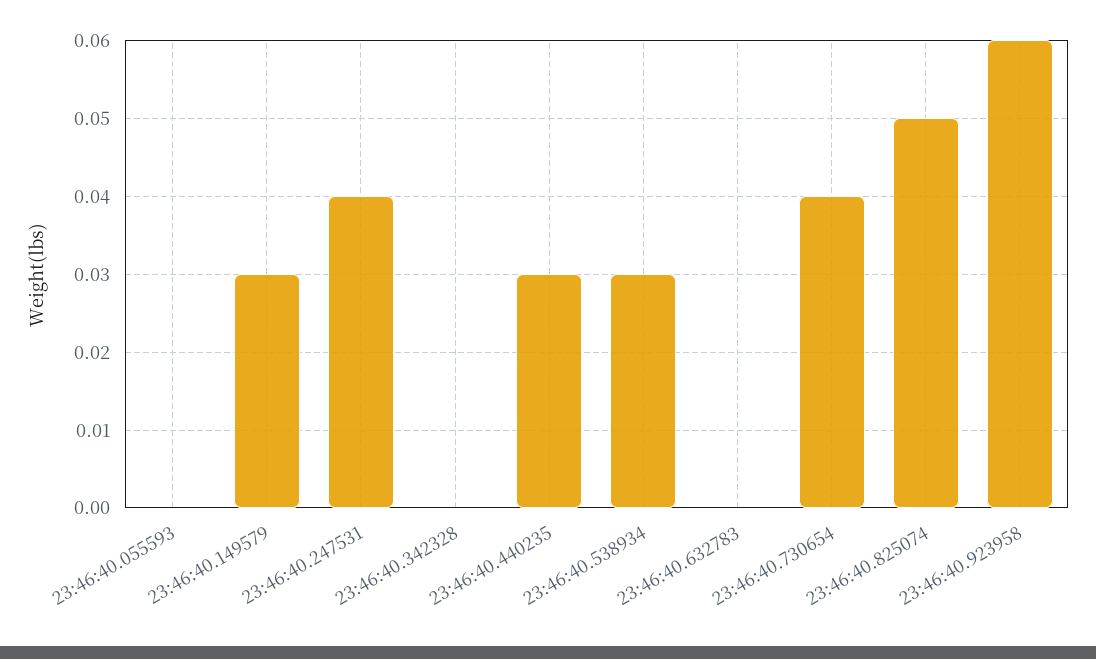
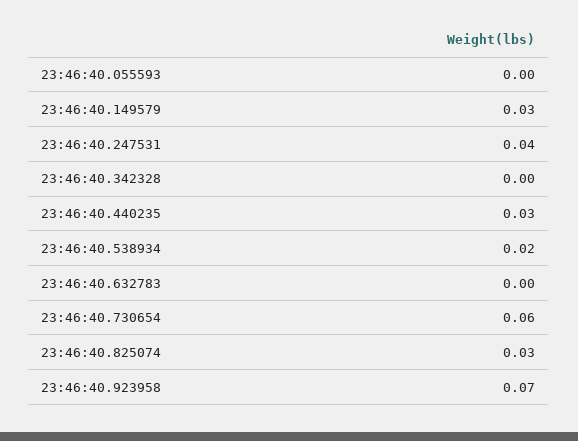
  {
    "23:46:40.055593": 0,
    "23:46:40.149579": 0.03,
    "23:46:40.247531": 0.04,
    "23:46:40.342328": 0,
    "23:46:40.440235": 0.03,
-   "23:46:40.538934": 0.03,
+   "23:46:40.538934": 0.02,
    "23:46:40.632783": 0,
-   "23:46:40.730654": 0.04,
+   "23:46:40.730654": 0.06,
-   "23:46:40.825074": 0.05,
+   "23:46:40.825074": 0.03,
-   "23:46:40.923958": 0.06
+   "23:46:40.923958": 0.07
  }

